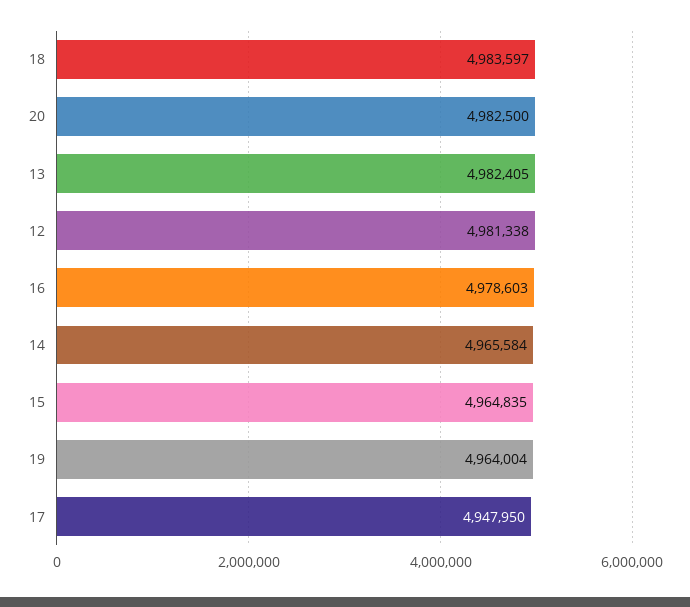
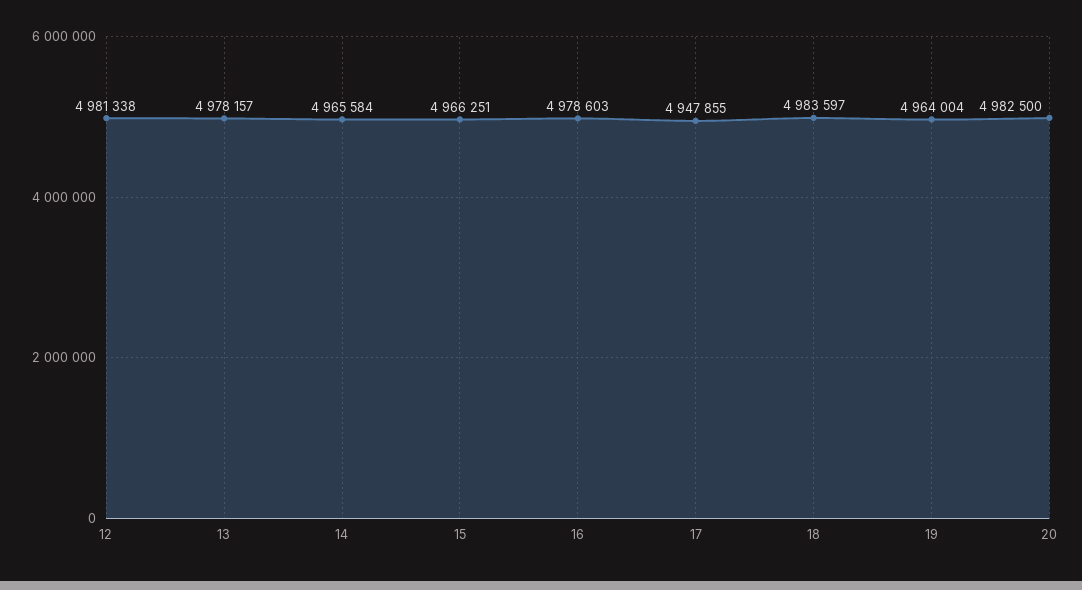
  {
    "18": 4983597,
    "20": 4982500,
-   "13": 4982405,
+   "13": 4978157,
    "12": 4981338,
    "16": 4978603,
    "14": 4965584,
-   "15": 4964835,
+   "15": 4966251,
    "19": 4964004,
-   "17": 4947950
+   "17": 4947855
  }

